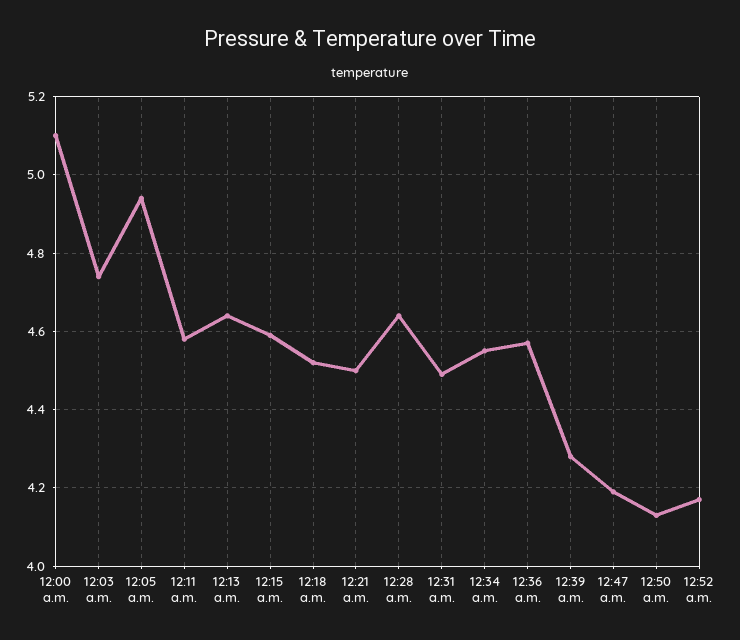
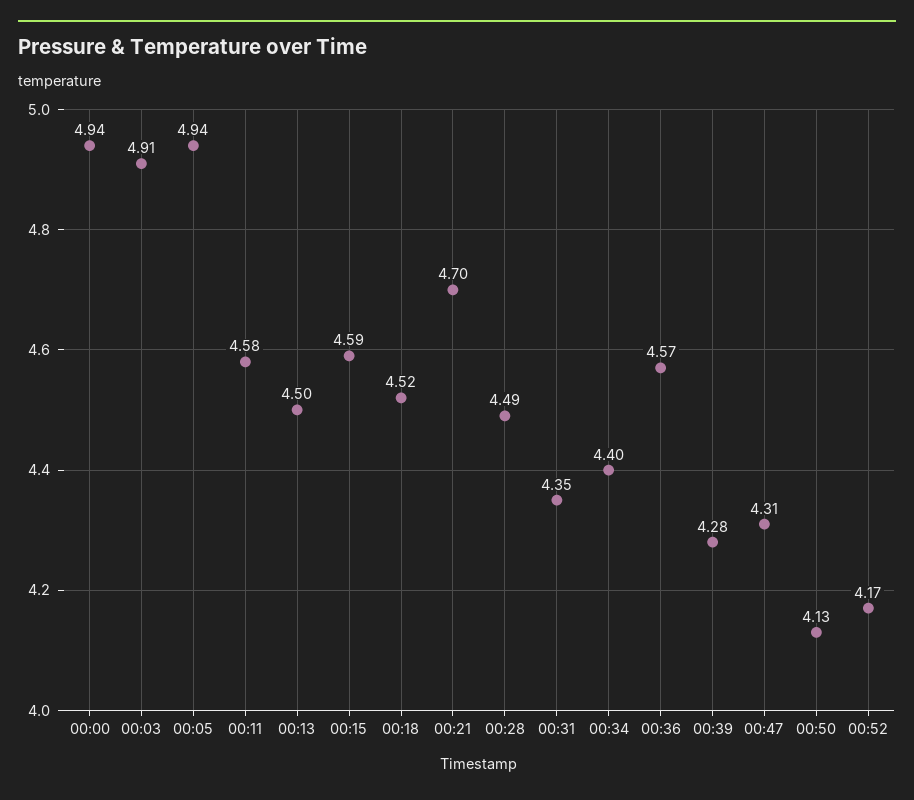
  {
-   "12:00 a.m.": 5.1,
+   "12:00 a.m.": 4.94,
-   "12:03 a.m.": 4.75,
+   "12:03 a.m.": 4.91,
    "12:05 a.m.": 4.94,
    "12:11 a.m.": 4.58,
-   "12:13 a.m.": 4.65,
+   "12:13 a.m.": 4.5,
    "12:15 a.m.": 4.59,
    "12:18 a.m.": 4.52,
-   "12:21 a.m.": 4.5,
+   "12:21 a.m.": 4.7,
-   "12:28 a.m.": 4.65,
+   "12:28 a.m.": 4.49,
-   "12:31 a.m.": 4.5,
+   "12:31 a.m.": 4.35,
-   "12:34 a.m.": 4.55,
+   "12:34 a.m.": 4.4,
    "12:36 a.m.": 4.57,
    "12:39 a.m.": 4.28,
-   "12:47 a.m.": 4.2,
+   "12:47 a.m.": 4.31,
    "12:50 a.m.": 4.13,
    "12:52 a.m.": 4.17
  }

